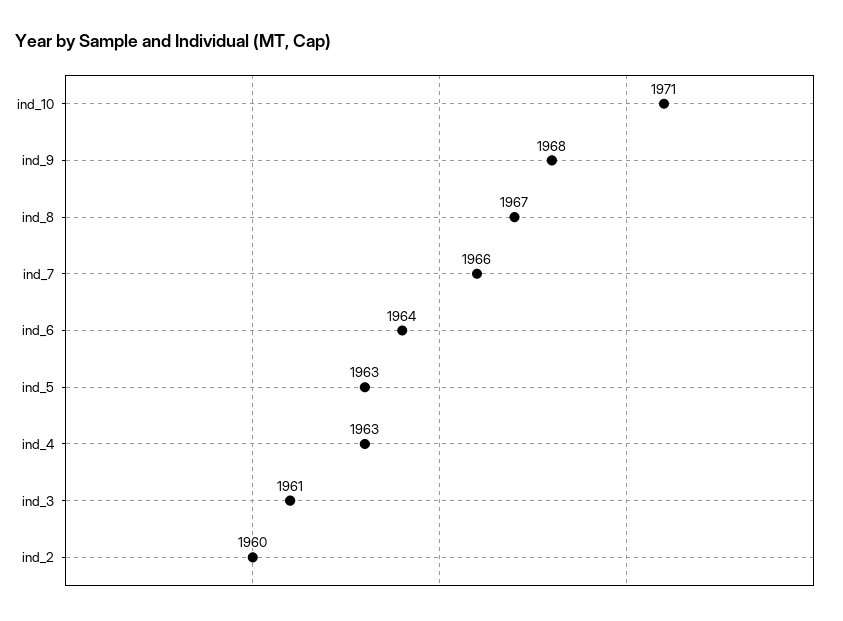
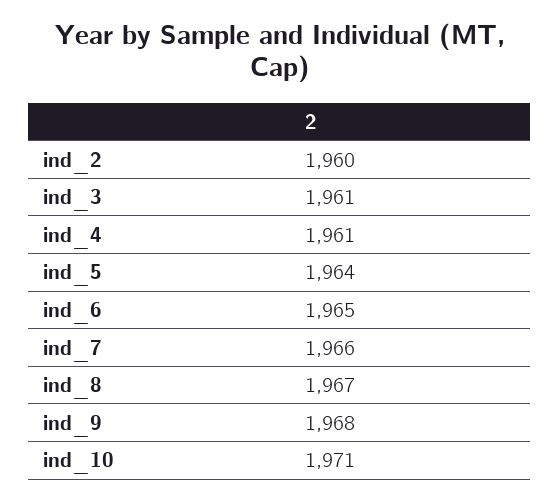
  {
    "ind_10": 1971,
    "ind_9": 1968,
    "ind_8": 1967,
    "ind_7": 1966,
-   "ind_6": 1964,
+   "ind_6": 1965,
-   "ind_5": 1963,
+   "ind_5": 1964,
-   "ind_4": 1963,
+   "ind_4": 1961,
    "ind_3": 1961,
    "ind_2": 1960
  }

